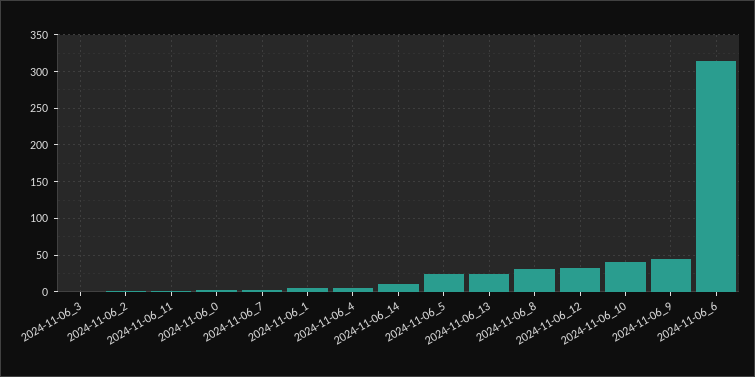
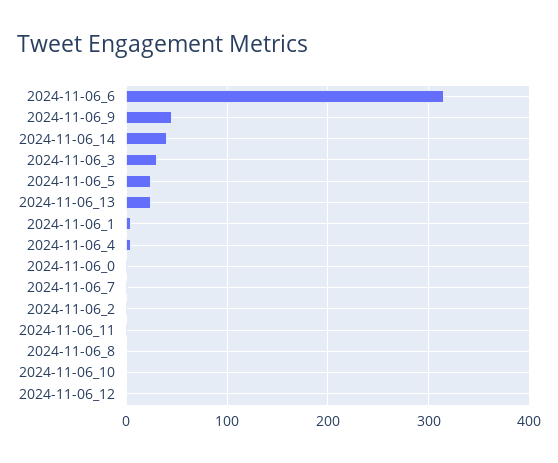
  {
-   "2024-11-06_3": 0,
+   "2024-11-06_3": 30,
    "2024-11-06_2": 0,
    "2024-11-06_11": 0,
    "2024-11-06_0": 0,
    "2024-11-06_7": 0,
    "2024-11-06_1": 10,
    "2024-11-06_4": 10,
-   "2024-11-06_14": 10,
+   "2024-11-06_14": 40,
    "2024-11-06_5": 20,
    "2024-11-06_13": 20,
-   "2024-11-06_8": 30,
+   "2024-11-06_8": 0,
-   "2024-11-06_12": 30,
+   "2024-11-06_12": 0,
-   "2024-11-06_10": 40,
+   "2024-11-06_10": 0,
    "2024-11-06_9": 50,
    "2024-11-06_6": 320
  }

